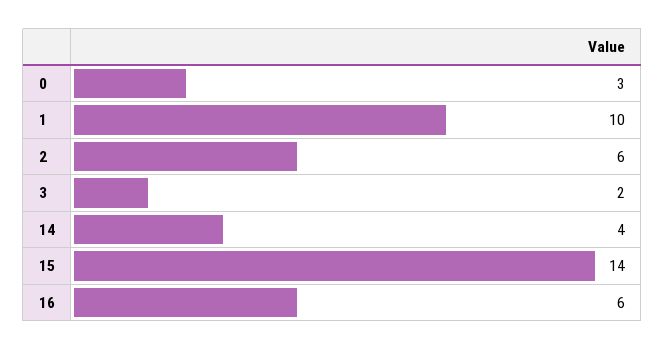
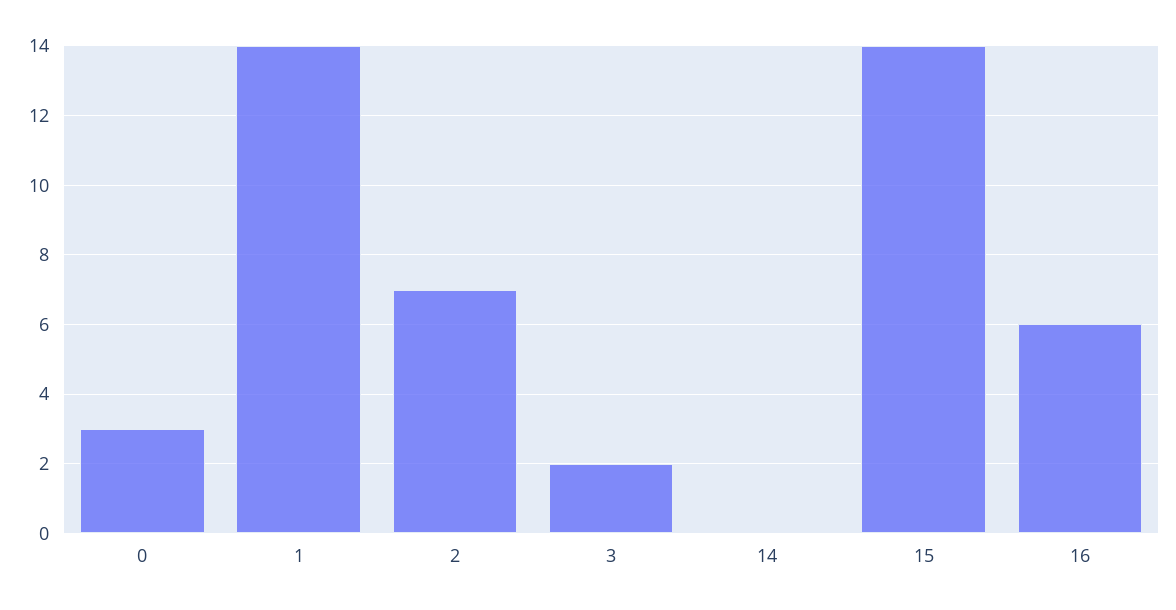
  {
    "0": 3,
-   "1": 10,
+   "1": 14,
-   "2": 6,
+   "2": 7,
    "3": 2,
-   "14": 4,
+   "14": 0,
    "15": 14,
    "16": 6
  }

